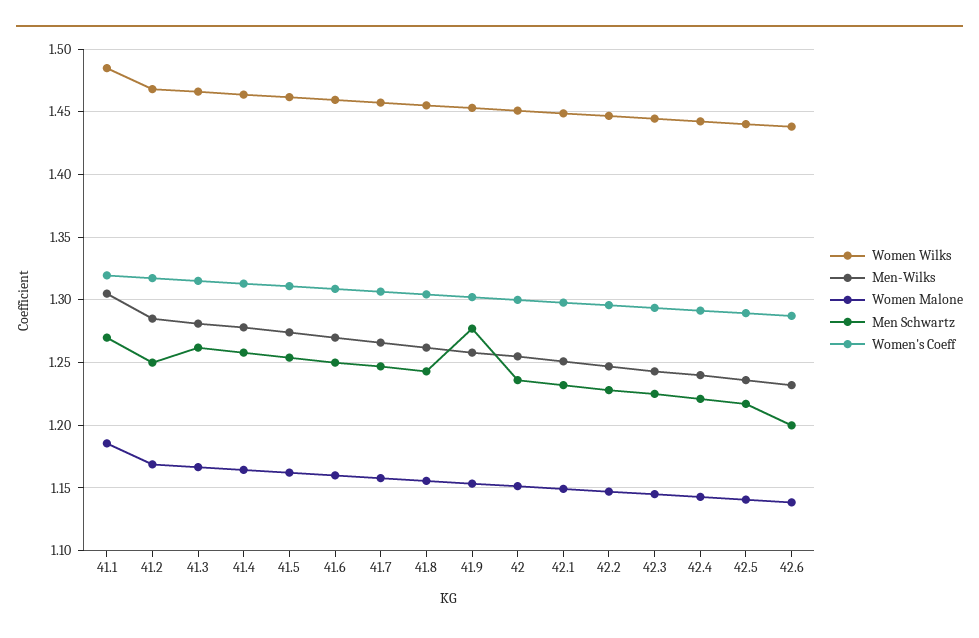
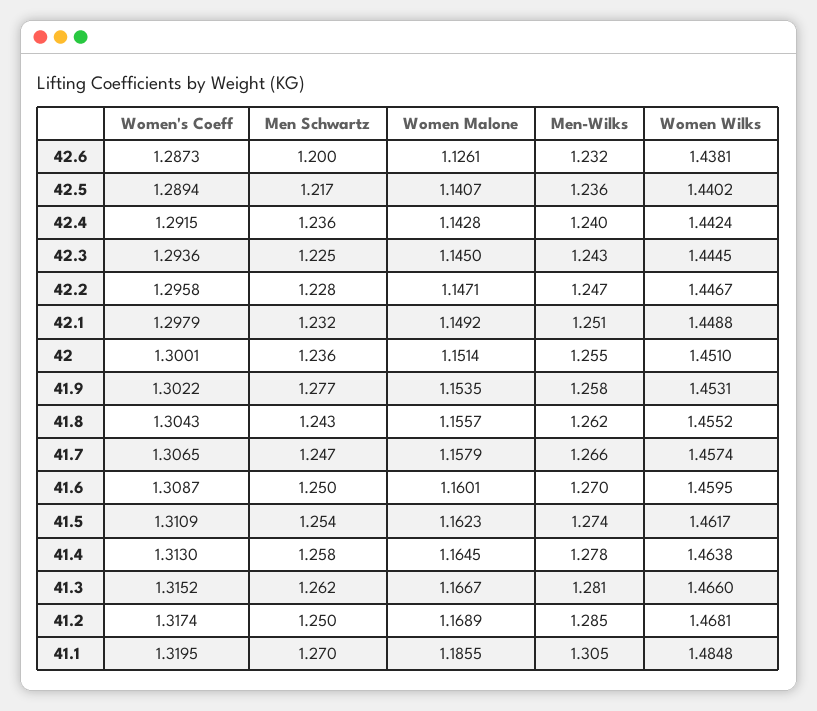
  {
    "Women Wilks": {
      "41.1": 1.4848,
      "41.2": 1.4681,
      "41.3": 1.466,
      "41.4": 1.4638,
      "41.5": 1.4617,
      "41.6": 1.4595,
      "41.7": 1.4574,
      "41.8": 1.4552,
      "41.9": 1.4531,
      "42": 1.451,
      "42.1": 1.4488,
      "42.2": 1.4467,
      "42.3": 1.4445,
      "42.4": 1.4424,
      "42.5": 1.4402,
      "42.6": 1.4381
    },
    "Men-Wilks": {
      "41.1": 1.305,
      "41.2": 1.285,
      "41.3": 1.281,
      "41.4": 1.278,
      "41.5": 1.274,
      "41.6": 1.27,
      "41.7": 1.266,
      "41.8": 1.262,
      "41.9": 1.258,
      "42": 1.255,
      "42.1": 1.251,
      "42.2": 1.247,
      "42.3": 1.243,
      "42.4": 1.24,
      "42.5": 1.236,
      "42.6": 1.232
    },
    "Women Malone": {
      "41.1": 1.1855,
      "41.2": 1.1689,
      "41.3": 1.1667,
      "41.4": 1.1645,
      "41.5": 1.1623,
      "41.6": 1.1601,
      "41.7": 1.1579,
      "41.8": 1.1557,
      "41.9": 1.1535,
      "42": 1.1514,
      "42.1": 1.1492,
      "42.2": 1.1471,
      "42.3": 1.145,
      "42.4": 1.1428,
      "42.5": 1.1407,
-     "42.6": 1.14
+     "42.6": 1.1261
    },
    "Men Schwartz": {
      "41.1": 1.27,
      "41.2": 1.25,
      "41.3": 1.262,
      "41.4": 1.258,
      "41.5": 1.254,
      "41.6": 1.25,
      "41.7": 1.247,
      "41.8": 1.243,
      "41.9": 1.277,
      "42": 1.236,
      "42.1": 1.232,
      "42.2": 1.228,
      "42.3": 1.225,
-     "42.4": 1.22,
+     "42.4": 1.236,
      "42.5": 1.217,
      "42.6": 1.2
    },
    "Women's Coeff": {
      "41.1": 1.3195,
      "41.2": 1.3174,
      "41.3": 1.3152,
      "41.4": 1.313,
      "41.5": 1.3109,
      "41.6": 1.3087,
      "41.7": 1.3065,
      "41.8": 1.3043,
      "41.9": 1.3022,
      "42": 1.3001,
      "42.1": 1.2979,
      "42.2": 1.2958,
      "42.3": 1.2936,
      "42.4": 1.2915,
      "42.5": 1.2894,
      "42.6": 1.2873
    }
  }

